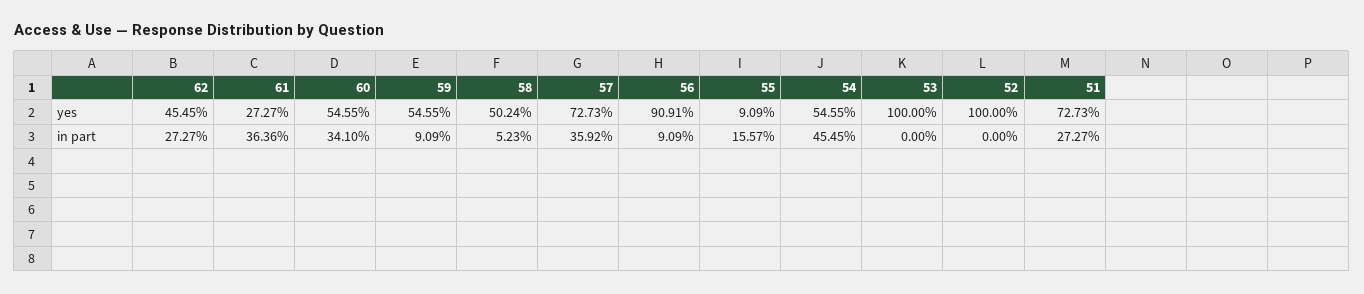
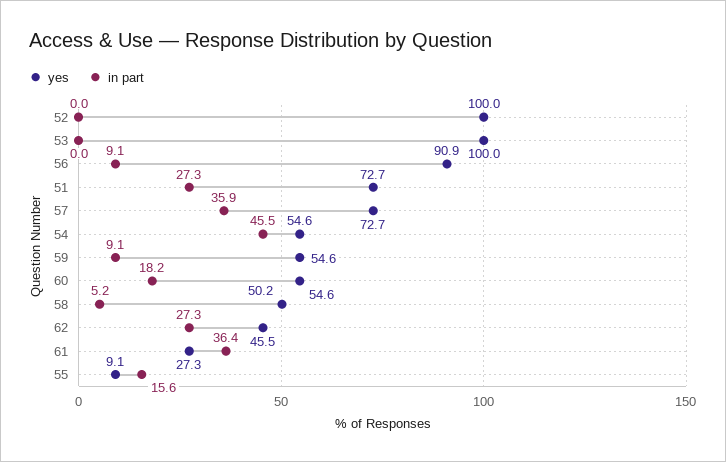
  {
    "yes": {
      "62": 45.45,
      "61": 27.27,
      "60": 54.55,
      "59": 54.55,
      "58": 50.24,
      "57": 72.73,
      "56": 90.91,
      "55": 9.09,
      "54": 54.55,
      "53": 100,
      "52": 100,
      "51": 72.73
    },
    "in part": {
      "62": 27.27,
      "61": 36.36,
-     "60": 34.1,
+     "60": 18.2,
      "59": 9.09,
      "58": 5.23,
      "57": 35.92,
      "56": 9.09,
      "55": 15.57,
      "54": 45.45,
      "53": 0,
      "52": 0,
      "51": 27.27
    }
  }

